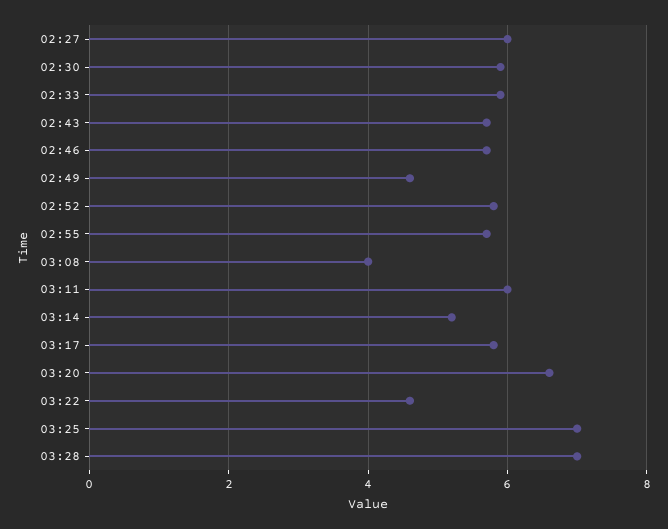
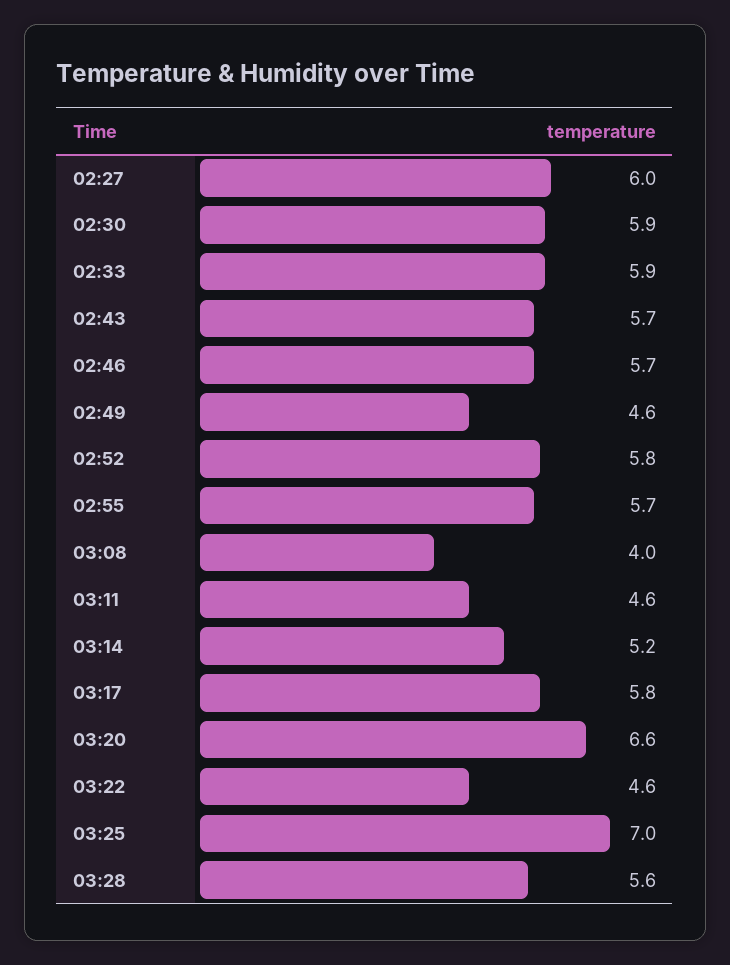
  {
    "02:27": 6,
    "02:30": 5.9,
    "02:33": 5.9,
    "02:43": 5.7,
    "02:46": 5.7,
    "02:49": 4.6,
    "02:52": 5.8,
    "02:55": 5.7,
    "03:08": 4,
-   "03:11": 6,
+   "03:11": 4.6,
    "03:14": 5.2,
    "03:17": 5.8,
    "03:20": 6.6,
    "03:22": 4.6,
    "03:25": 7,
-   "03:28": 7
+   "03:28": 5.6
  }

